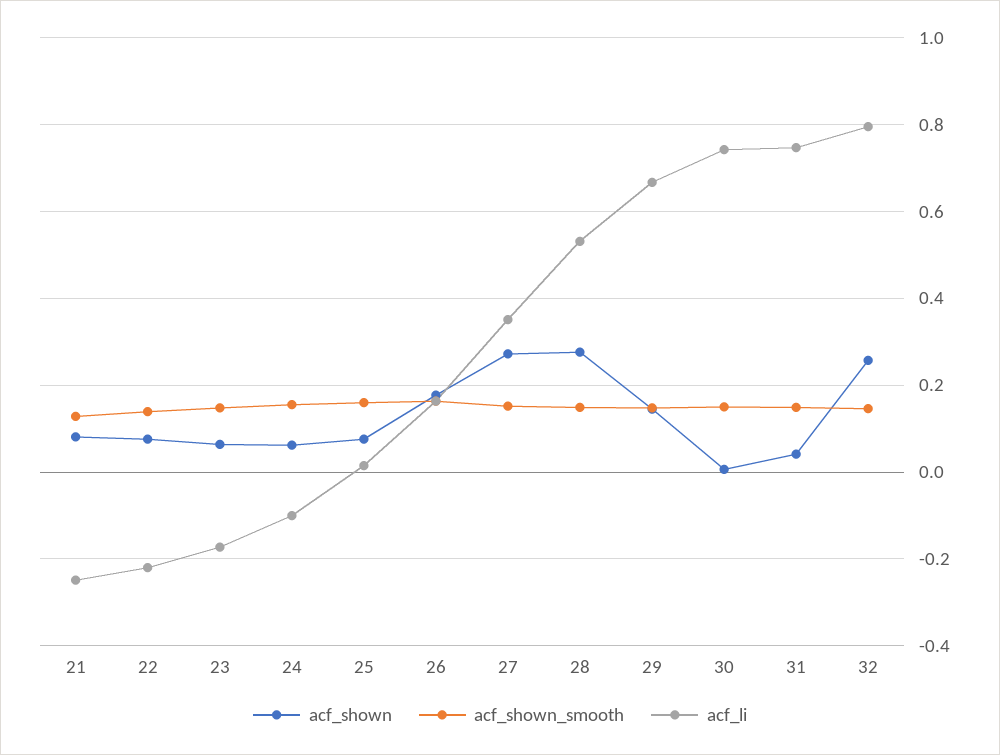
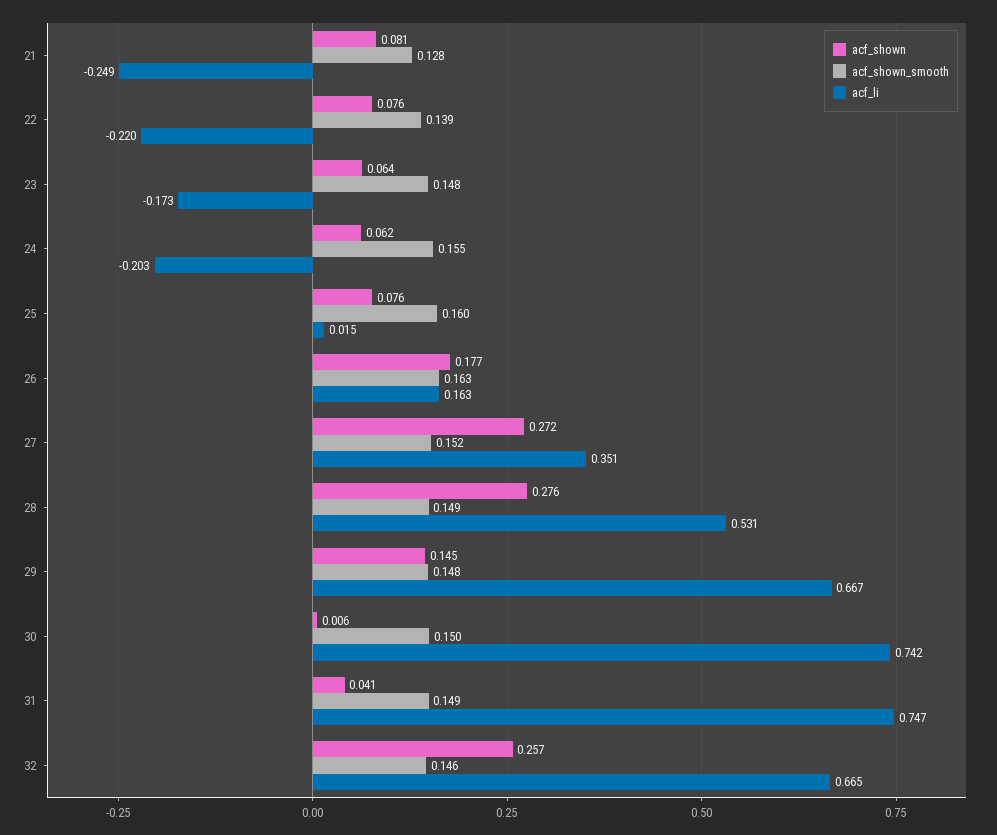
  {
    "acf_shown": {
      "21": 0.081,
      "22": 0.076,
      "23": 0.064,
      "24": 0.062,
      "25": 0.076,
      "26": 0.177,
      "27": 0.272,
      "28": 0.276,
      "29": 0.145,
      "30": 0.006,
      "31": 0.041,
      "32": 0.257
    },
    "acf_shown_smooth": {
      "21": 0.128,
      "22": 0.139,
      "23": 0.148,
      "24": 0.155,
      "25": 0.16,
      "26": 0.163,
      "27": 0.152,
      "28": 0.149,
      "29": 0.148,
      "30": 0.15,
      "31": 0.149,
      "32": 0.146
    },
    "acf_li": {
      "21": -0.249,
      "22": -0.22,
      "23": -0.173,
-     "24": -0.1,
+     "24": -0.203,
      "25": 0.015,
      "26": 0.163,
      "27": 0.351,
      "28": 0.531,
      "29": 0.667,
      "30": 0.742,
      "31": 0.747,
-     "32": 0.8
+     "32": 0.665
    }
  }

